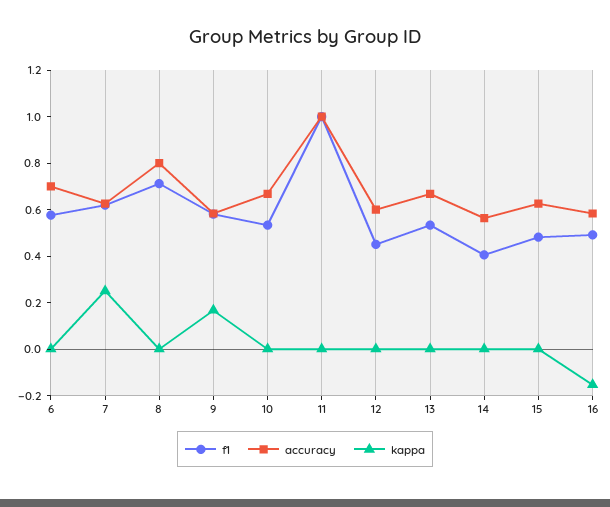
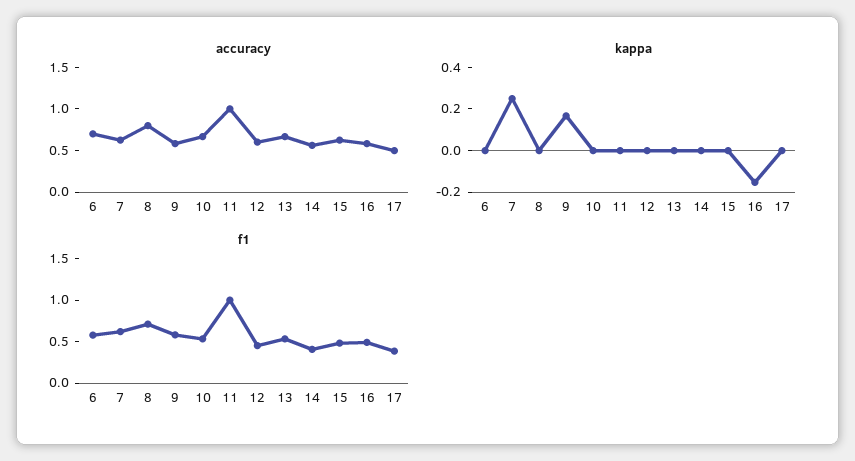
  {
    "f1": {
      "6": 0.6,
      "7": 0.6,
      "8": 0.7,
      "9": 0.6,
      "10": 0.55,
      "11": 1,
      "12": 0.45,
      "13": 0.55,
      "14": 0.4,
      "15": 0.5,
-     "16": 0.5
+     "16": 0.5,
+     "17": 0.4
    },
    "accuracy": {
      "6": 0.7,
      "7": 0.65,
      "8": 0.8,
      "9": 0.6,
      "10": 0.65,
      "11": 1,
      "12": 0.6,
      "13": 0.65,
      "14": 0.55,
      "15": 0.65,
-     "16": 0.6
+     "16": 0.6,
+     "17": 0.5
    },
    "kappa": {
      "6": 0,
      "7": 0.25,
      "8": 0,
      "9": 0.15,
      "10": 0,
      "11": 0,
      "12": 0,
      "13": 0,
      "14": 0,
      "15": 0,
-     "16": -0.15
+     "16": -0.15,
+     "17": 0
    }
  }

